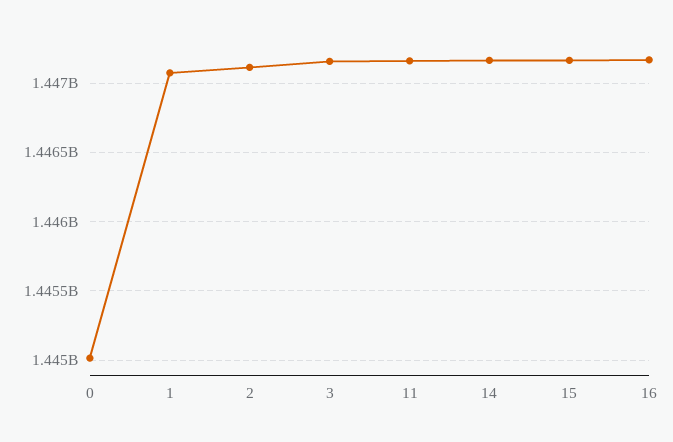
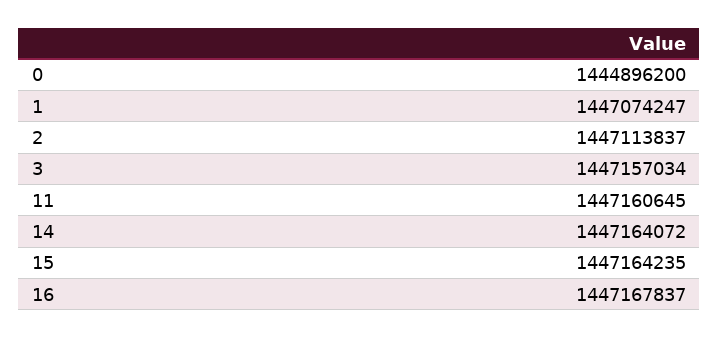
  {
-   "0": 1445000000,
+   "0": 1444896200,
    "1": 1447074247,
    "2": 1447113837,
    "3": 1447157034,
    "11": 1447160645,
    "14": 1447164072,
    "15": 1447164235,
    "16": 1447167837
  }

